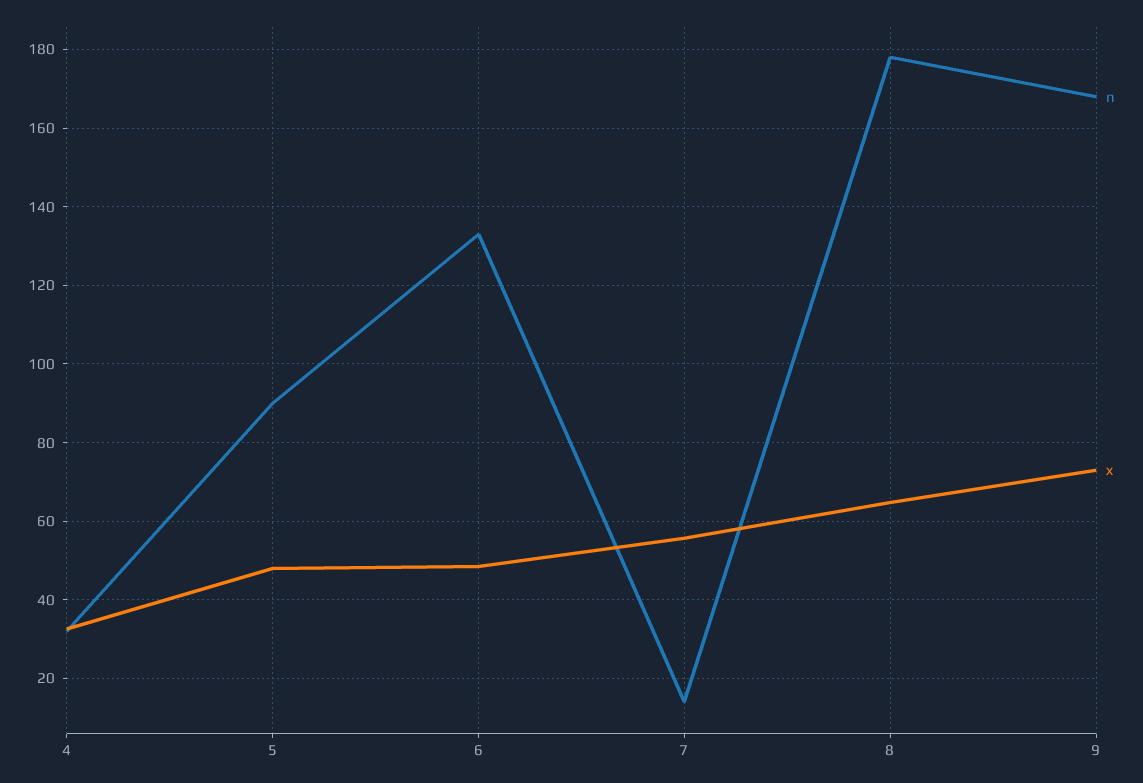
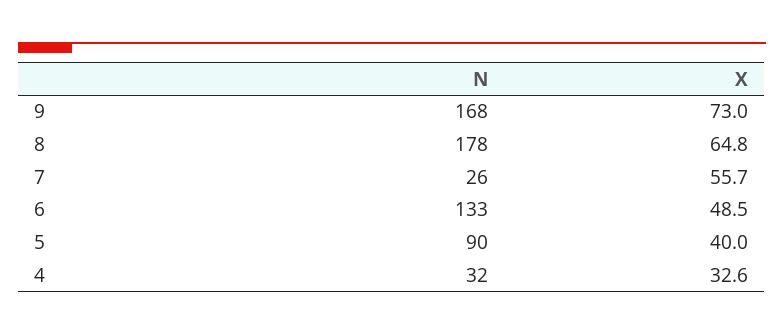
  {
    "n": {
      "4": 32,
      "5": 90,
      "6": 133,
-     "7": 14,
+     "7": 26,
      "8": 178,
      "9": 168
    },
    "x": {
      "4": 32.6,
-     "5": 48,
+     "5": 40,
      "6": 48.5,
      "7": 55.7,
      "8": 64.8,
      "9": 73
    }
  }

